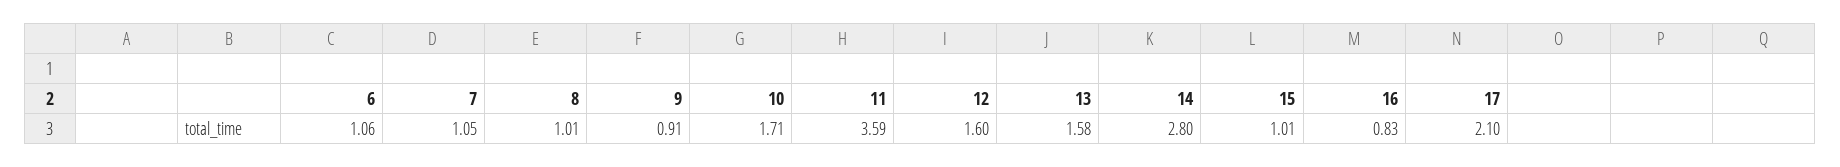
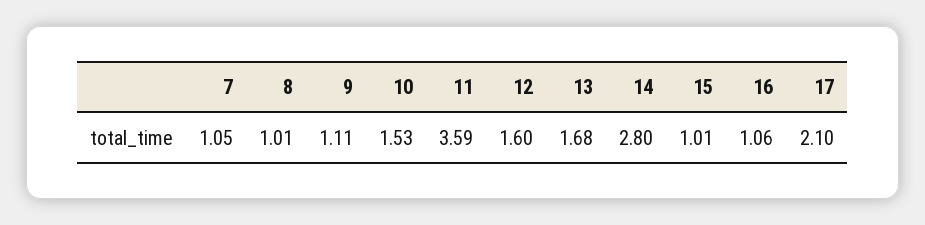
  {
-   "6": 1.06,
    "7": 1.05,
    "8": 1.01,
-   "9": 0.91,
+   "9": 1.11,
-   "10": 1.71,
+   "10": 1.53,
    "11": 3.59,
    "12": 1.6,
-   "13": 1.58,
+   "13": 1.68,
    "14": 2.8,
    "15": 1.01,
-   "16": 0.83,
+   "16": 1.06,
    "17": 2.1
  }

